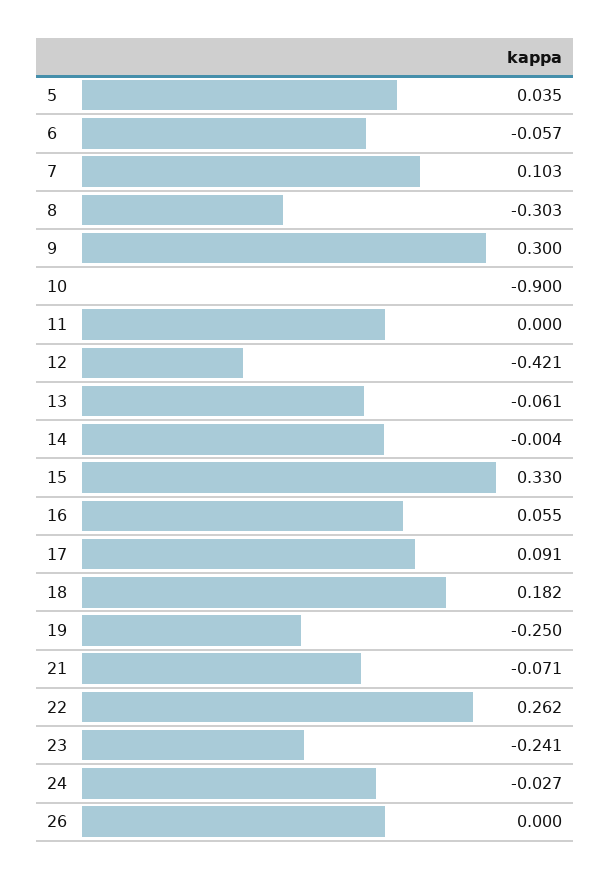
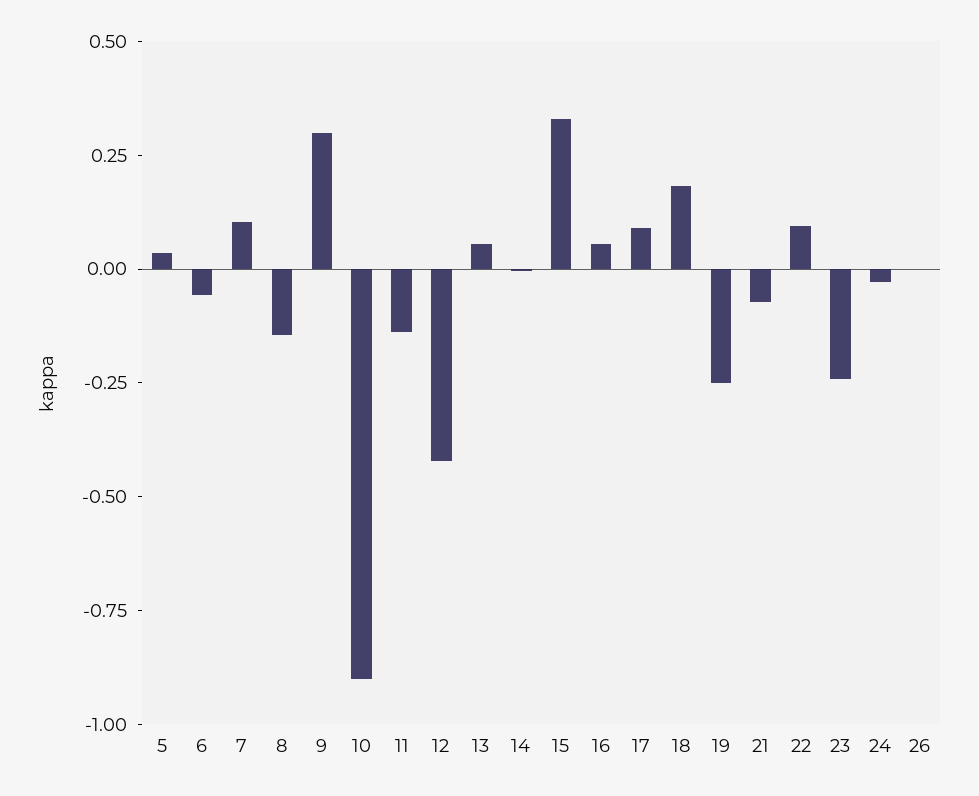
  {
    "5": 0.035,
    "6": -0.057,
    "7": 0.103,
-   "8": -0.303,
+   "8": -0.15,
    "9": 0.3,
    "10": -0.9,
-   "11": 0,
+   "11": -0.15,
    "12": -0.421,
-   "13": -0.061,
+   "13": 0.05,
    "14": -0.004,
    "15": 0.33,
    "16": 0.055,
    "17": 0.091,
    "18": 0.182,
    "19": -0.25,
    "21": -0.071,
-   "22": 0.262,
+   "22": 0.1,
    "23": -0.241,
    "24": -0.027,
    "26": 0
  }

